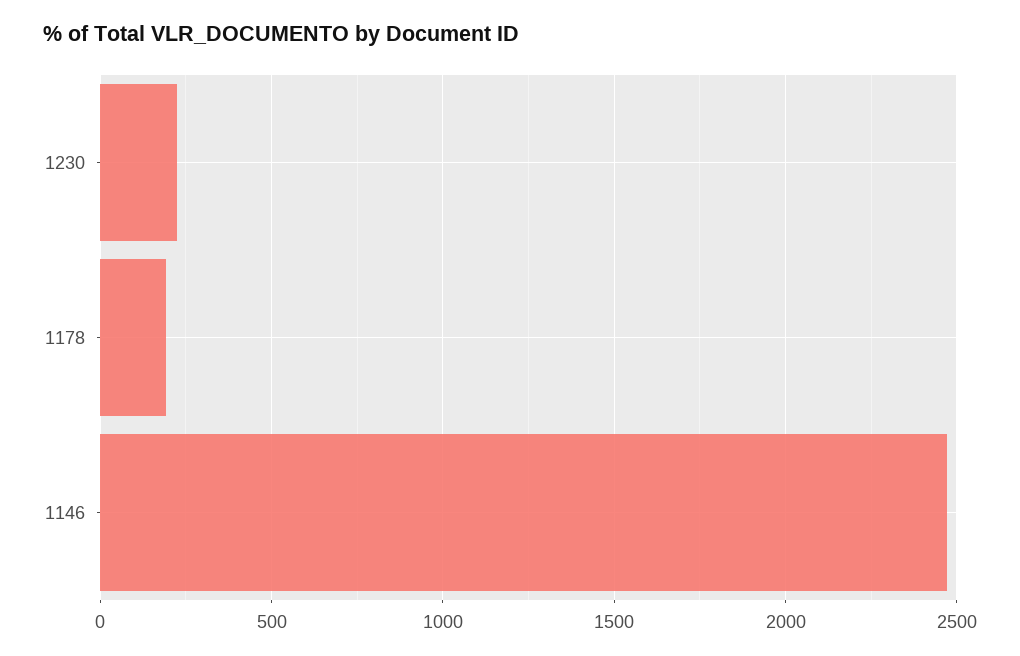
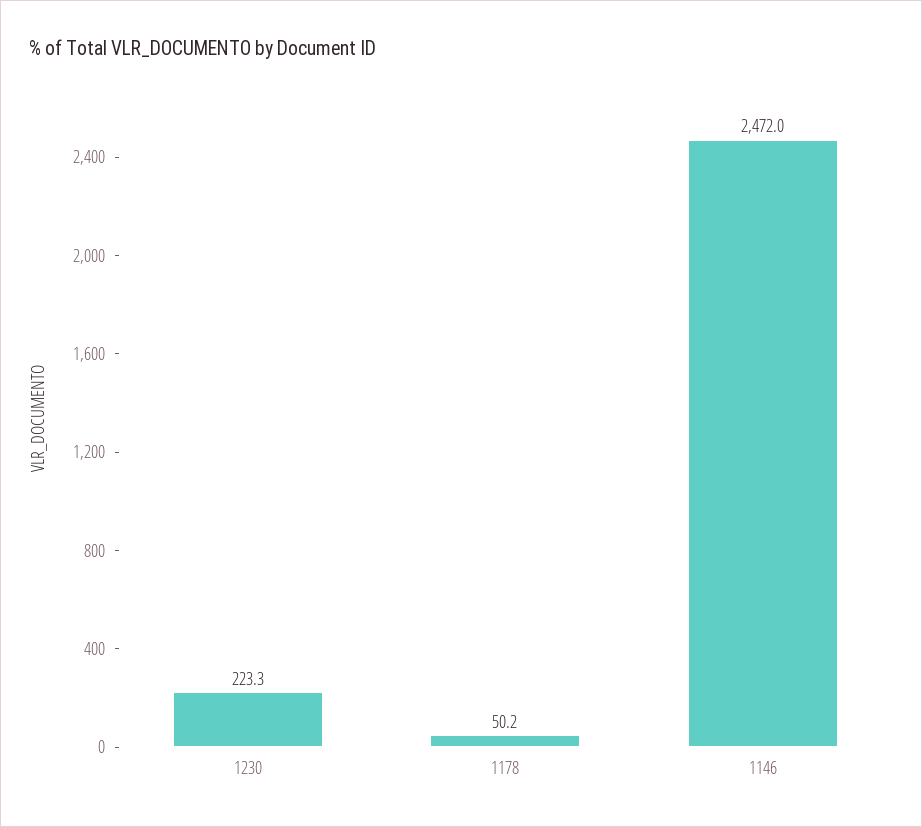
  {
    "1230": 223.3,
-   "1178": 200,
+   "1178": 50.2,
    "1146": 2472
  }

